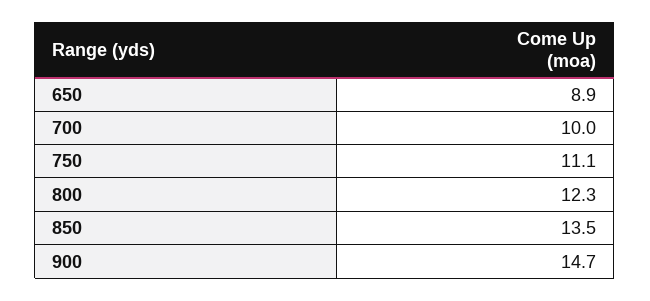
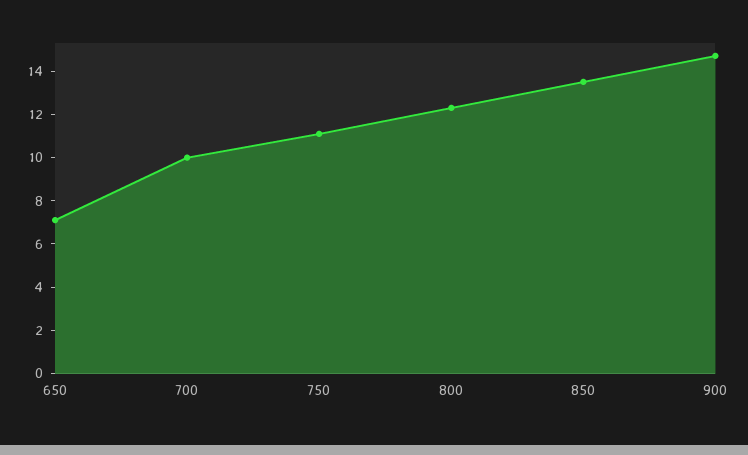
  {
-   "650": 8.9,
+   "650": 7,
    "700": 10,
    "750": 11.1,
    "800": 12.3,
    "850": 13.5,
    "900": 14.7
  }

